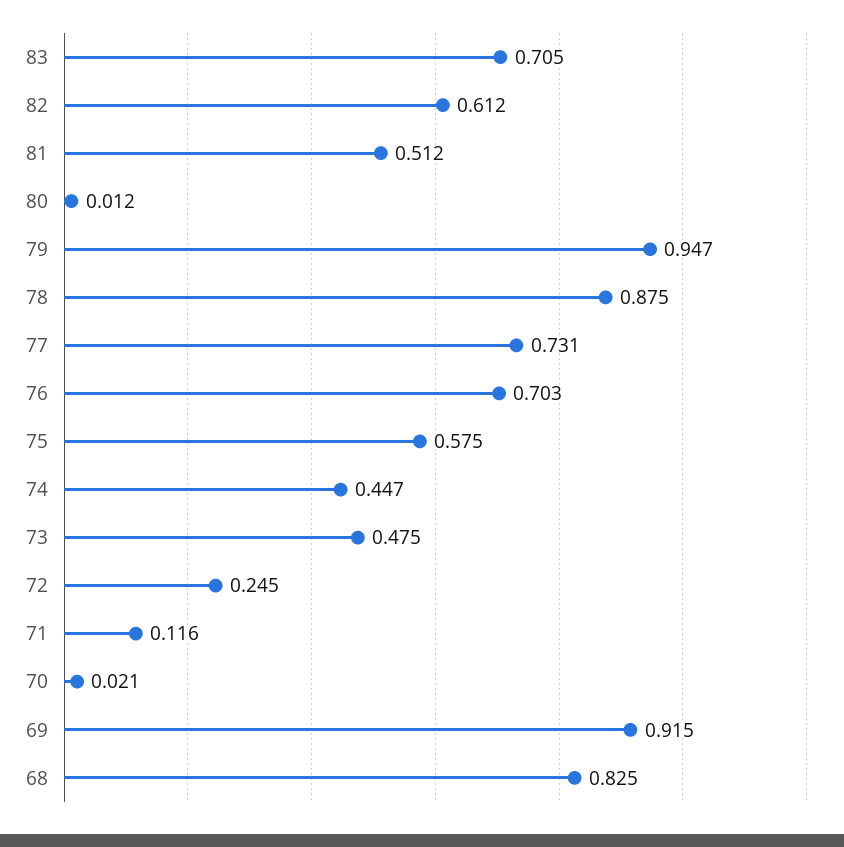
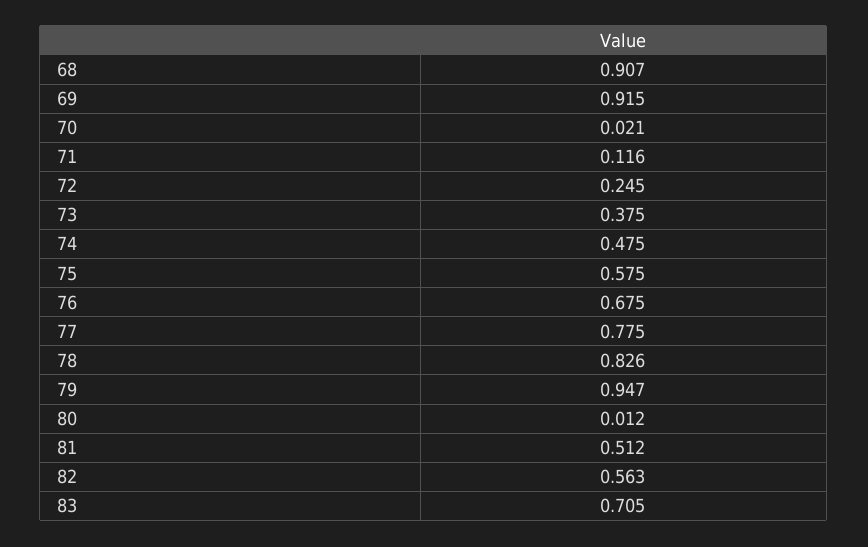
  {
    "83": 0.705,
-   "82": 0.612,
+   "82": 0.563,
    "81": 0.512,
    "80": 0.012,
    "79": 0.947,
-   "78": 0.875,
+   "78": 0.826,
-   "77": 0.731,
+   "77": 0.775,
-   "76": 0.703,
+   "76": 0.675,
    "75": 0.575,
-   "74": 0.447,
+   "74": 0.475,
-   "73": 0.475,
+   "73": 0.375,
    "72": 0.245,
    "71": 0.116,
    "70": 0.021,
    "69": 0.915,
-   "68": 0.825
+   "68": 0.907
  }

